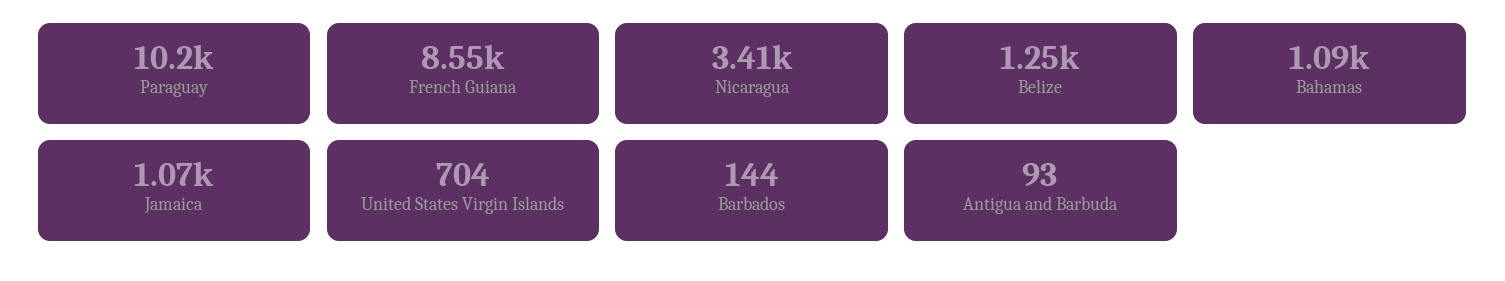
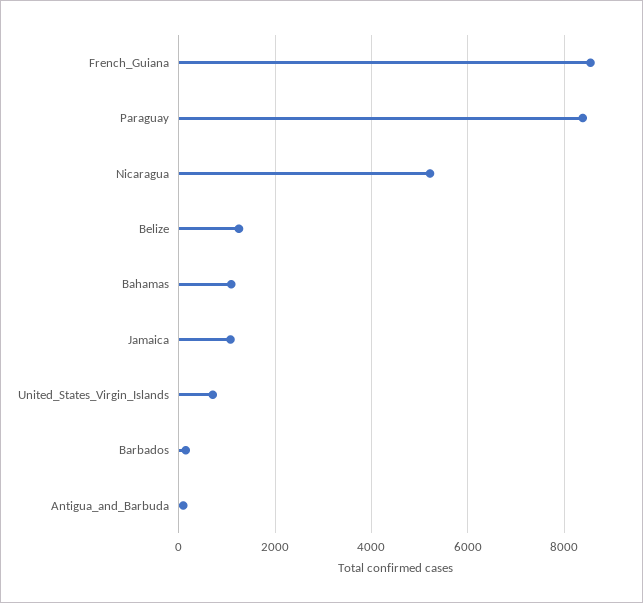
  {
-   "Paraguay": 10200,
+   "Paraguay": 8400,
    "French Guiana": 8550,
-   "Nicaragua": 3410,
+   "Nicaragua": 5200,
    "Belize": 1250,
    "Bahamas": 1090,
    "Jamaica": 1070,
    "United States Virgin Islands": 704,
    "Barbados": 144,
    "Antigua and Barbuda": 93
  }

